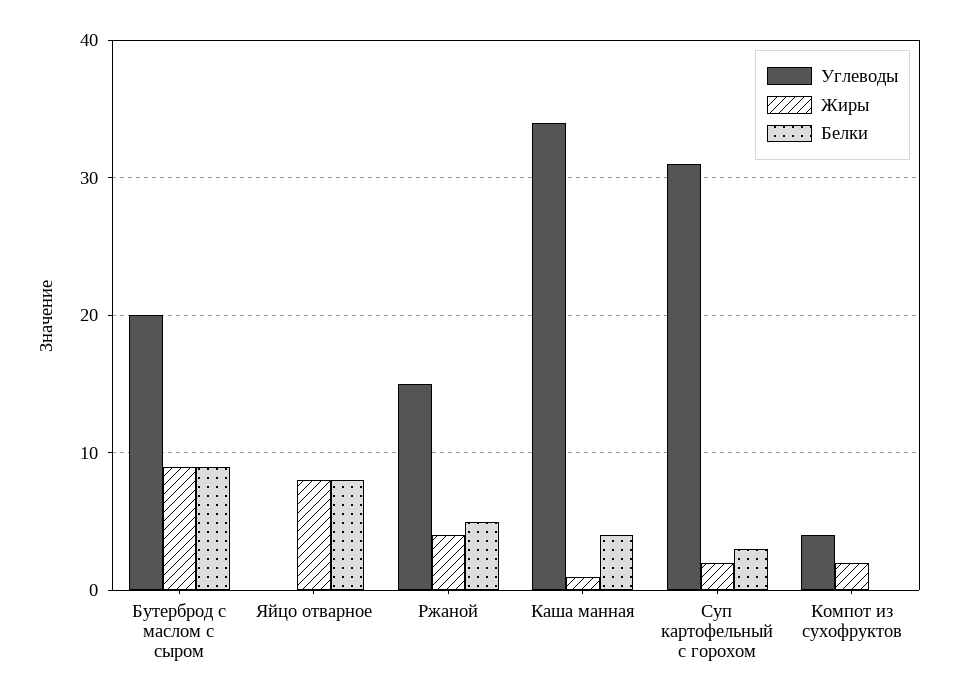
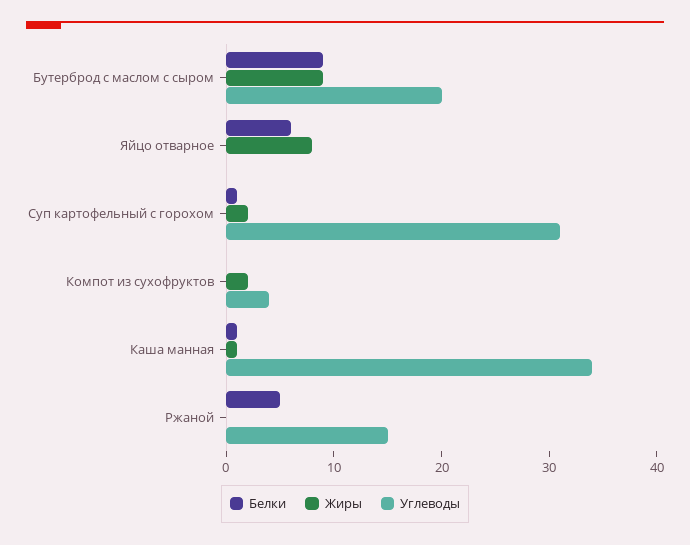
  {
    "Углеводы": {
      "Бутерброд с маслом с сыром": 20,
      "Яйцо отварное": 0,
      "Ржаной": 15,
      "Каша манная": 34,
      "Суп картофельный с горохом": 31,
      "Компот из сухофруктов": 4
    },
    "Жиры": {
      "Бутерброд с маслом с сыром": 9,
      "Яйцо отварное": 8,
-     "Ржаной": 4,
+     "Ржаной": 0,
      "Каша манная": 1,
      "Суп картофельный с горохом": 2,
      "Компот из сухофруктов": 2
    },
    "Белки": {
      "Бутерброд с маслом с сыром": 9,
-     "Яйцо отварное": 8,
+     "Яйцо отварное": 6,
      "Ржаной": 5,
-     "Каша манная": 4,
+     "Каша манная": 1,
-     "Суп картофельный с горохом": 3,
+     "Суп картофельный с горохом": 1,
      "Компот из сухофруктов": 0
    }
  }

